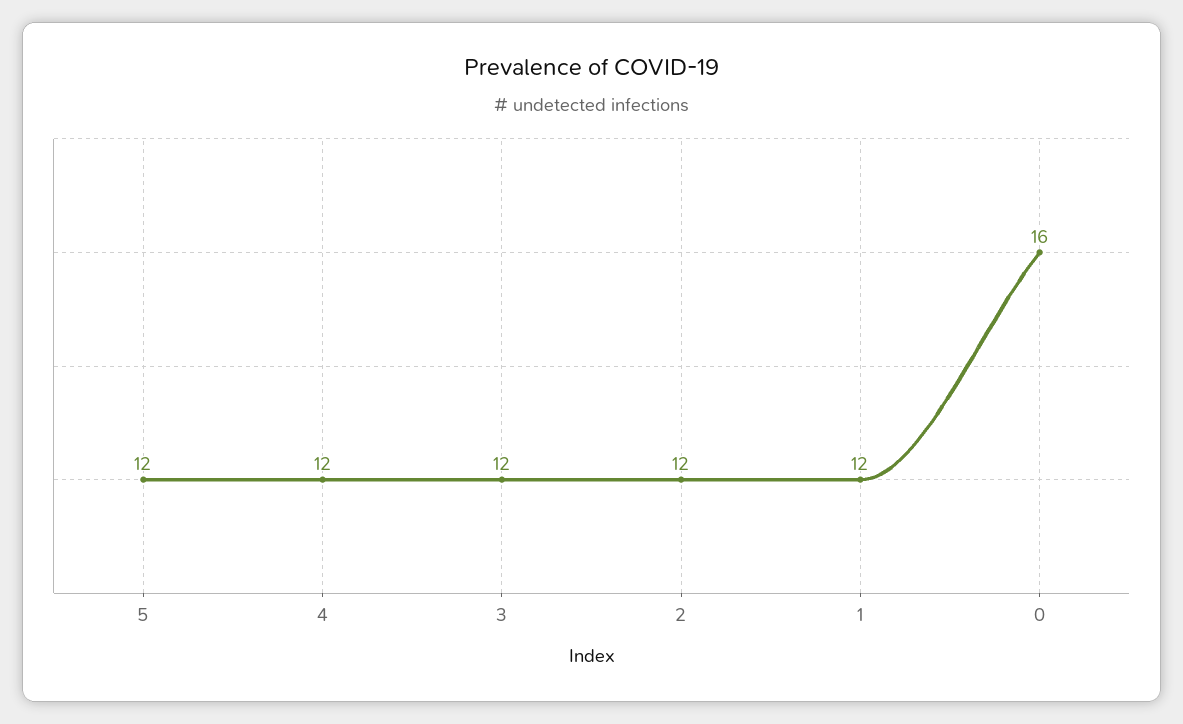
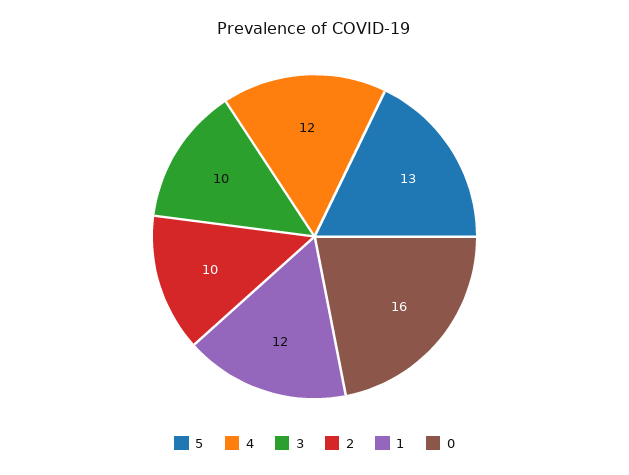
  {
-   "5": 12,
+   "5": 13,
    "4": 12,
-   "3": 12,
+   "3": 10,
-   "2": 12,
+   "2": 10,
    "1": 12,
    "0": 16
  }

